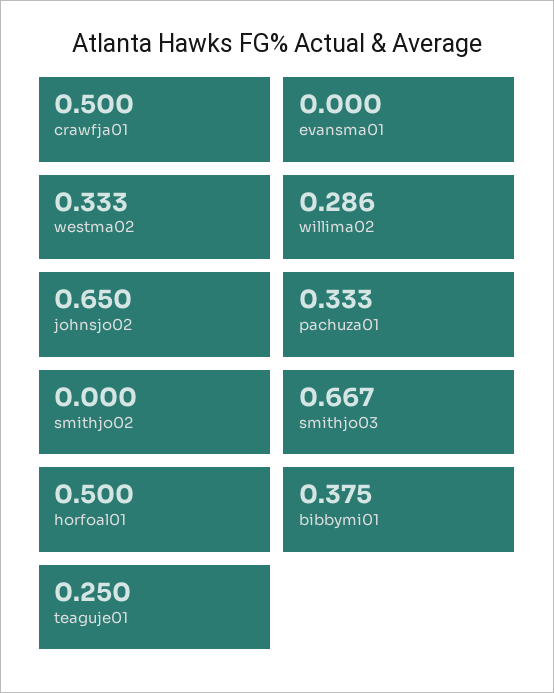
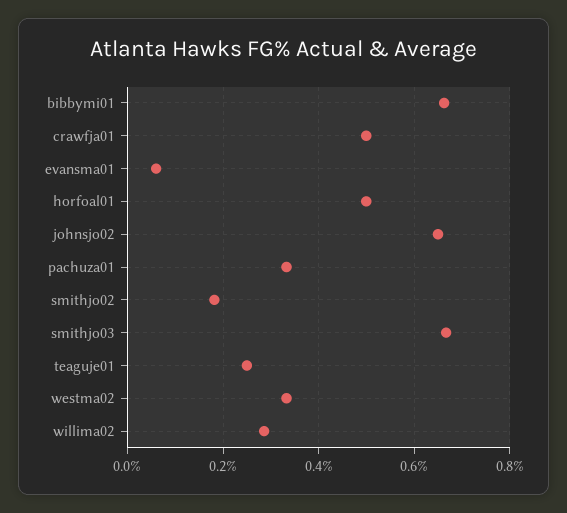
  {
    "crawfja01": 0.5,
-   "evansma01": 0,
+   "evansma01": 0.06,
    "westma02": 0.333,
    "willima02": 0.286,
    "johnsjo02": 0.65,
    "pachuza01": 0.333,
-   "smithjo02": 0,
+   "smithjo02": 0.18,
    "smithjo03": 0.667,
    "horfoal01": 0.5,
-   "bibbymi01": 0.375,
+   "bibbymi01": 0.66,
    "teaguje01": 0.25
  }

